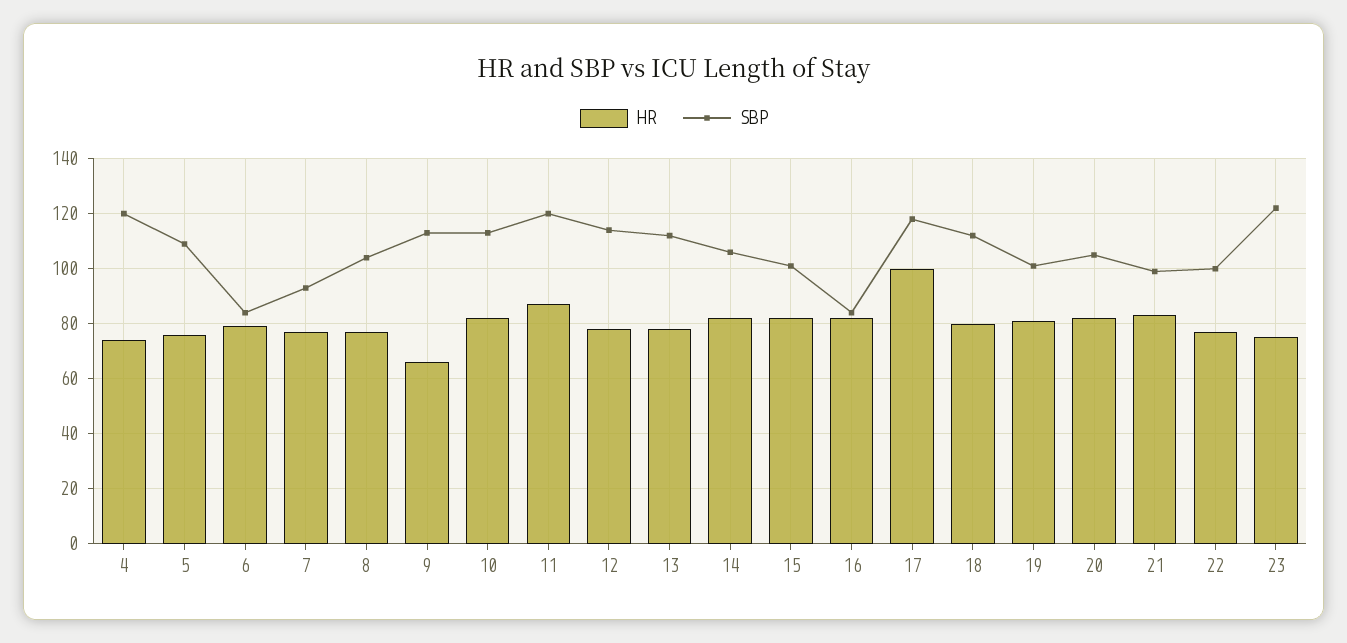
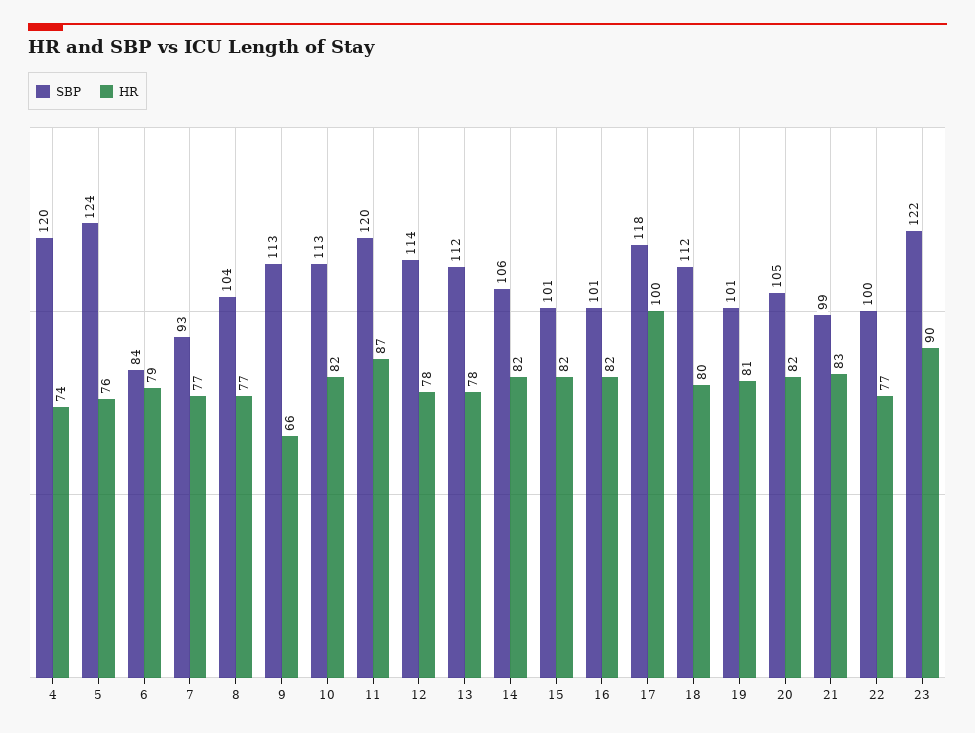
  {
    "HR": {
      "4": 74,
      "5": 76,
      "6": 79,
      "7": 77,
      "8": 77,
      "9": 66,
      "10": 82,
      "11": 87,
      "12": 78,
      "13": 78,
      "14": 82,
      "15": 82,
      "16": 82,
      "17": 100,
      "18": 80,
      "19": 81,
      "20": 82,
      "21": 83,
      "22": 77,
-     "23": 75
+     "23": 90
    },
    "SBP": {
      "4": 120,
-     "5": 110,
+     "5": 124,
      "6": 84,
      "7": 93,
      "8": 104,
      "9": 113,
      "10": 113,
      "11": 120,
      "12": 114,
      "13": 112,
      "14": 106,
      "15": 101,
-     "16": 85,
+     "16": 101,
      "17": 118,
      "18": 112,
      "19": 101,
      "20": 105,
      "21": 99,
      "22": 100,
      "23": 122
    }
  }

